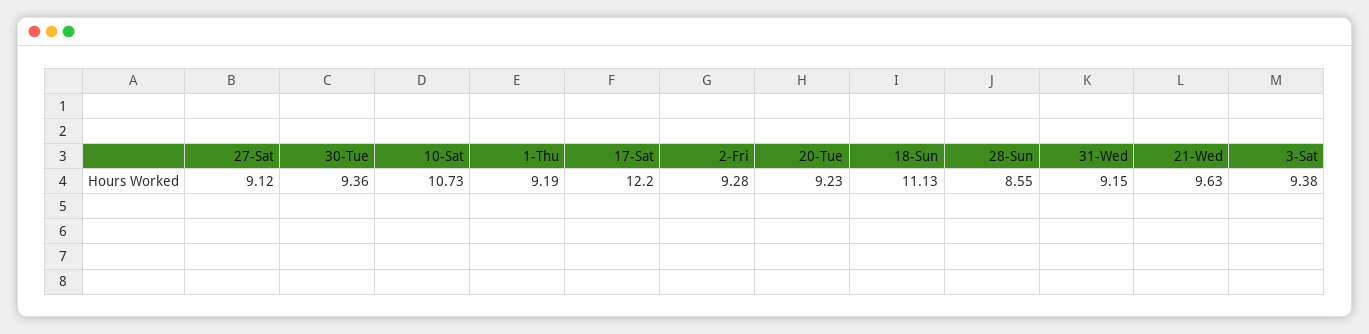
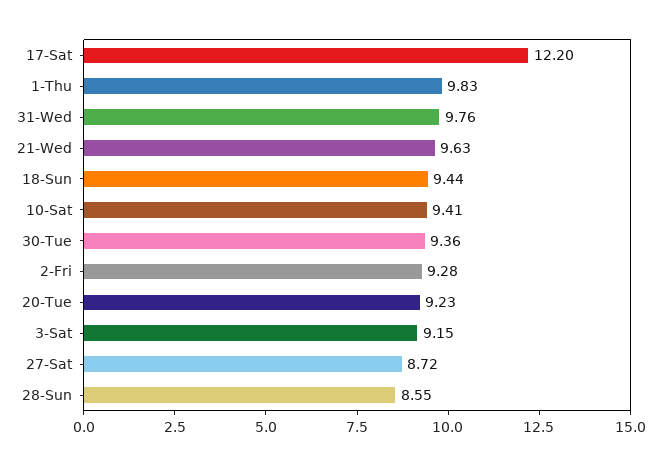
  {
-   "27-Sat": 9.12,
+   "27-Sat": 8.72,
    "30-Tue": 9.36,
-   "10-Sat": 10.73,
+   "10-Sat": 9.41,
-   "1-Thu": 9.19,
+   "1-Thu": 9.83,
    "17-Sat": 12.2,
    "2-Fri": 9.28,
    "20-Tue": 9.23,
-   "18-Sun": 11.13,
+   "18-Sun": 9.44,
    "28-Sun": 8.55,
-   "31-Wed": 9.15,
+   "31-Wed": 9.76,
    "21-Wed": 9.63,
-   "3-Sat": 9.38
+   "3-Sat": 9.15
  }

